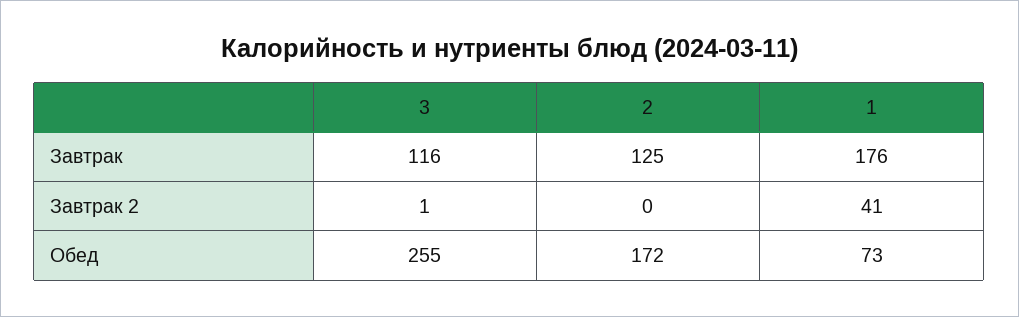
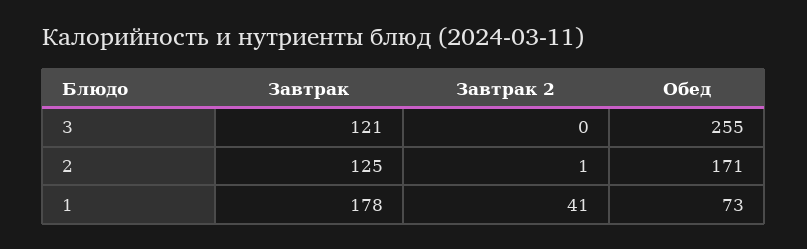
  {
    "3": {
-     "Завтрак": 116,
+     "Завтрак": 121,
-     "Завтрак 2": 1,
+     "Завтрак 2": 0,
      "Обед": 255
    },
    "2": {
      "Завтрак": 125,
-     "Завтрак 2": 0,
+     "Завтрак 2": 1,
-     "Обед": 172
+     "Обед": 171
    },
    "1": {
-     "Завтрак": 176,
+     "Завтрак": 178,
      "Завтрак 2": 41,
      "Обед": 73
    }
  }

